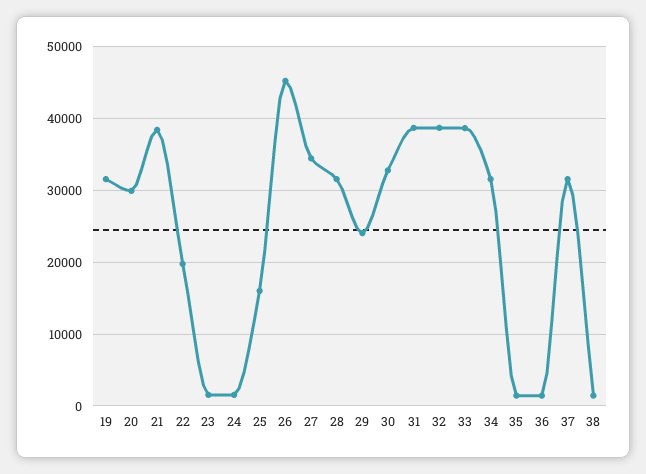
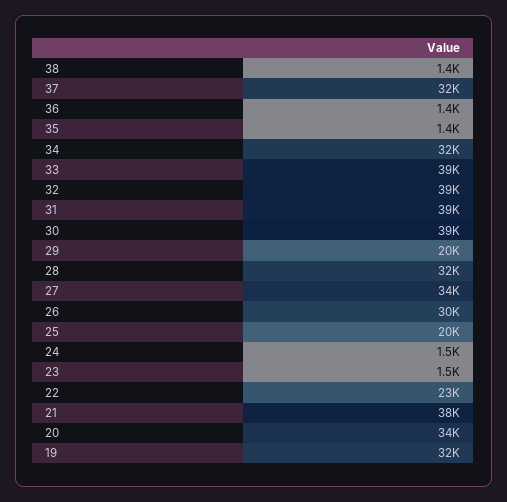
  {
    "19": 32000,
-   "20": 30000,
+   "20": 34000,
    "21": 38000,
-   "22": 20000,
+   "22": 23000,
    "23": 1500,
    "24": 1500,
-   "25": 16000,
+   "25": 20000,
-   "26": 45000,
+   "26": 30000,
    "27": 34000,
    "28": 32000,
-   "29": 24000,
+   "29": 20000,
-   "30": 33000,
+   "30": 39000,
    "31": 39000,
    "32": 39000,
    "33": 39000,
    "34": 32000,
    "35": 1400,
    "36": 1400,
    "37": 32000,
    "38": 1400
  }

